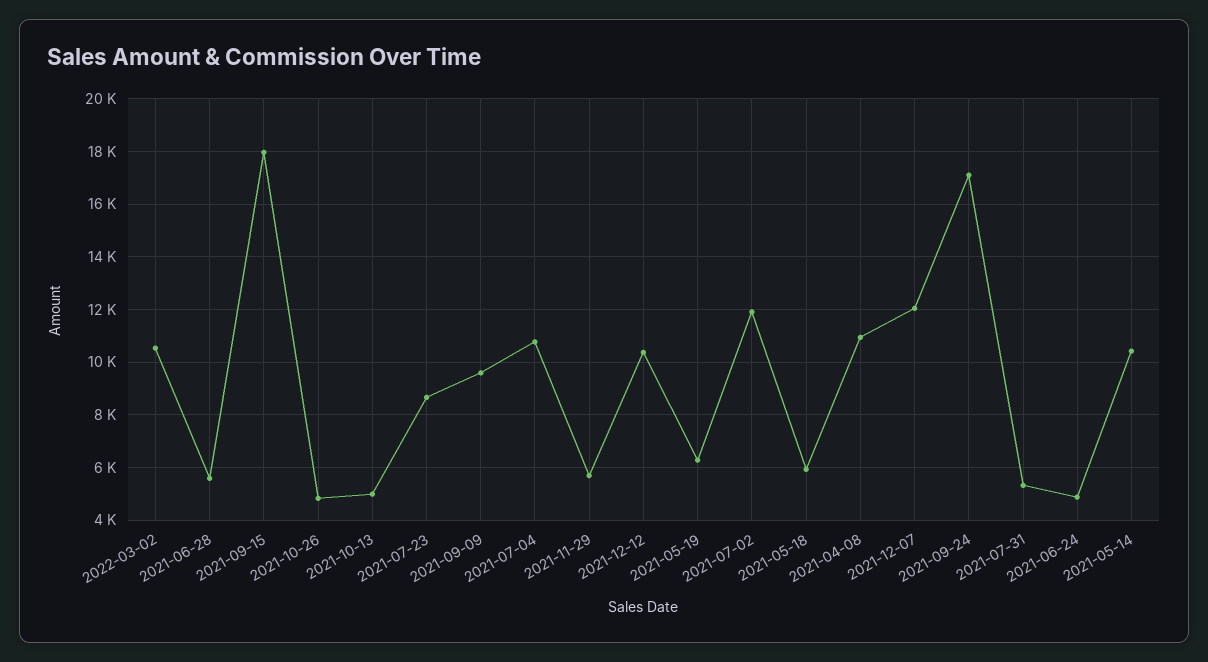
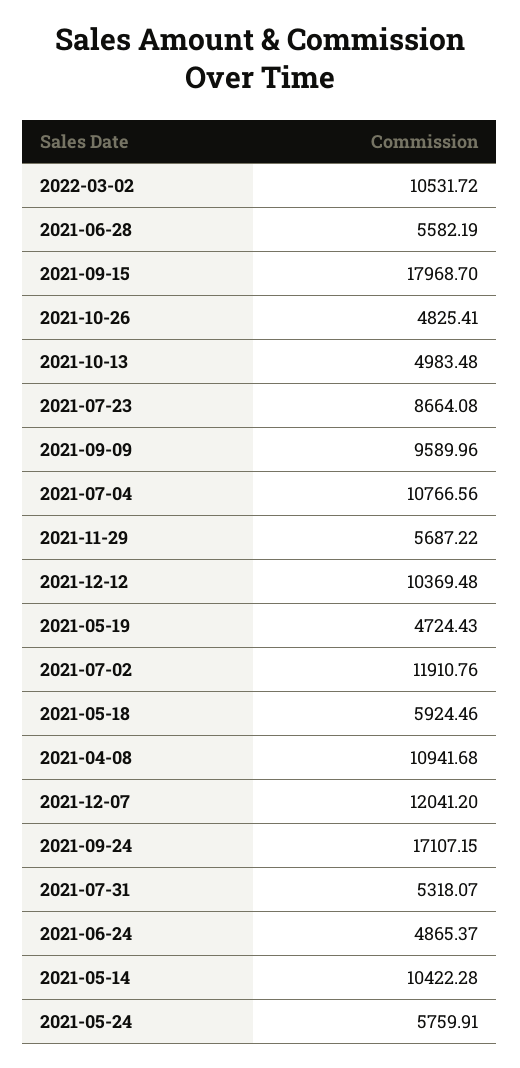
  {
    "2022-03-02": 10531.72,
    "2021-06-28": 5582.19,
    "2021-09-15": 17968.7,
    "2021-10-26": 4825.41,
    "2021-10-13": 4983.48,
    "2021-07-23": 8664.08,
    "2021-09-09": 9589.96,
    "2021-07-04": 10766.56,
    "2021-11-29": 5687.22,
    "2021-12-12": 10369.48,
-   "2021-05-19": 6250,
+   "2021-05-19": 4724.43,
    "2021-07-02": 11910.76,
    "2021-05-18": 5924.46,
    "2021-04-08": 10941.68,
    "2021-12-07": 12041.2,
    "2021-09-24": 17107.15,
    "2021-07-31": 5318.07,
    "2021-06-24": 4865.37,
-   "2021-05-14": 10422.28
+   "2021-05-14": 10422.28,
+   "2021-05-24": 5759.91
  }

